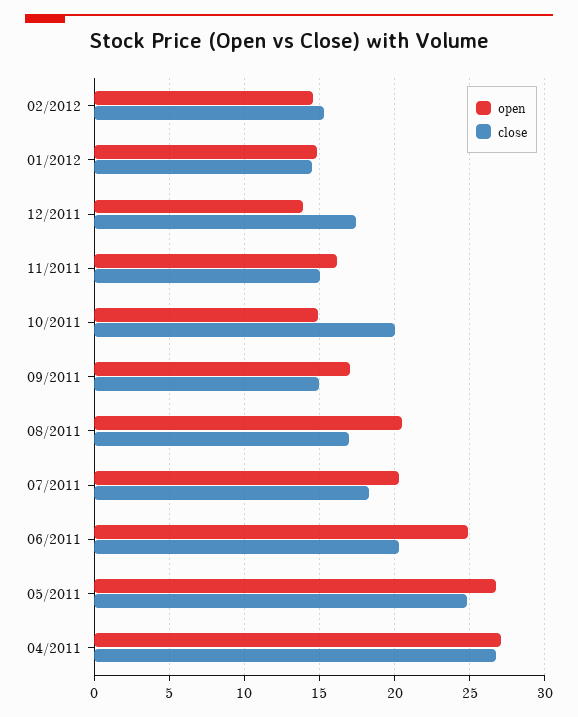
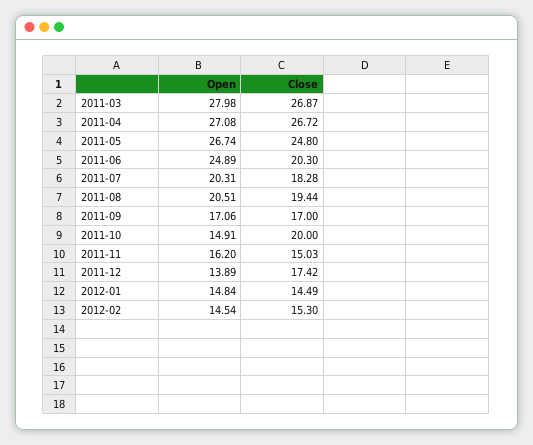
  {
    "open": {
      "02/2012": 14.54,
      "01/2012": 14.84,
      "12/2011": 13.89,
      "11/2011": 16.2,
      "10/2011": 14.91,
      "09/2011": 17.06,
      "08/2011": 20.51,
      "07/2011": 20.31,
      "06/2011": 24.89,
      "05/2011": 26.74,
-     "04/2011": 27.08
+     "04/2011": 27.08,
+     "2011-03": 27.98
    },
    "close": {
      "02/2012": 15.3,
      "01/2012": 14.49,
      "12/2011": 17.42,
      "11/2011": 15.03,
      "10/2011": 20,
-     "09/2011": 15,
+     "09/2011": 17,
-     "08/2011": 17,
+     "08/2011": 19.44,
      "07/2011": 18.28,
      "06/2011": 20.3,
      "05/2011": 24.8,
-     "04/2011": 26.72
+     "04/2011": 26.72,
+     "2011-03": 26.87
    }
  }

